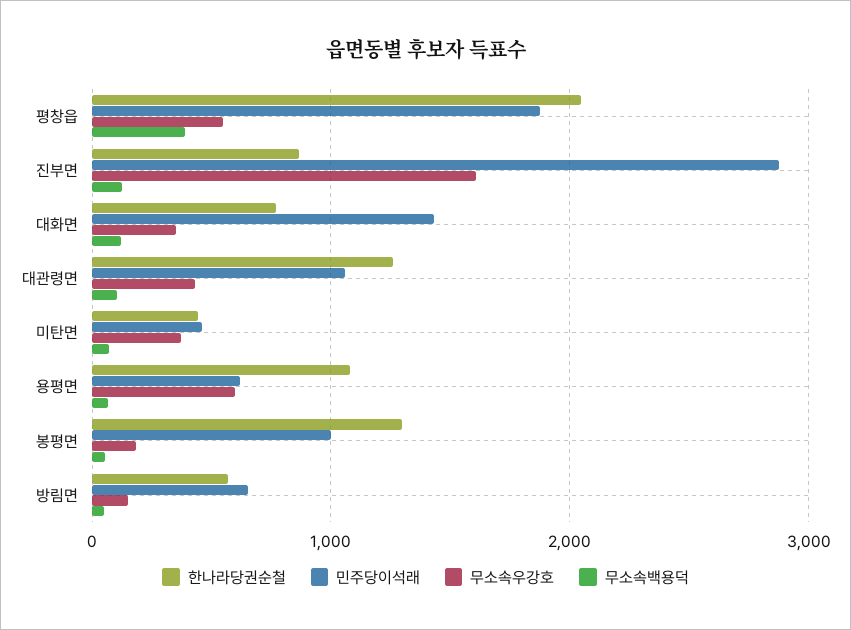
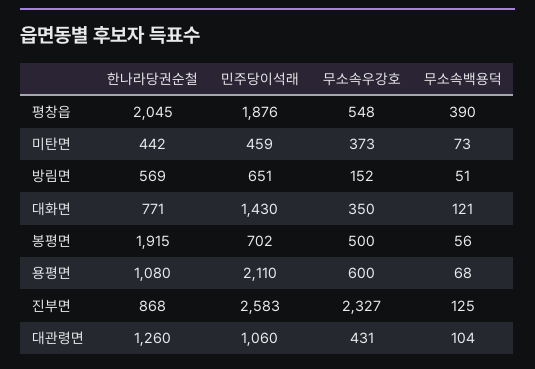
  {
    "한나라당권순철": {
      "평창읍": 2045,
      "진부면": 868,
      "대화면": 771,
      "대관령면": 1260,
      "미탄면": 442,
      "용평면": 1080,
-     "봉평면": 1300,
+     "봉평면": 1915,
      "방림면": 569
    },
    "민주당이석래": {
      "평창읍": 1876,
-     "진부면": 2900,
+     "진부면": 2583,
      "대화면": 1430,
      "대관령면": 1060,
      "미탄면": 459,
-     "용평면": 600,
+     "용평면": 2110,
-     "봉평면": 1000,
+     "봉평면": 702,
      "방림면": 651
    },
    "무소속우강호": {
      "평창읍": 548,
-     "진부면": 1600,
+     "진부면": 2327,
      "대화면": 350,
      "대관령면": 431,
      "미탄면": 373,
      "용평면": 600,
-     "봉평면": 200,
+     "봉평면": 500,
      "방림면": 152
    },
    "무소속백용덕": {
      "평창읍": 390,
      "진부면": 125,
      "대화면": 121,
      "대관령면": 104,
      "미탄면": 73,
      "용평면": 68,
      "봉평면": 56,
      "방림면": 51
    }
  }

